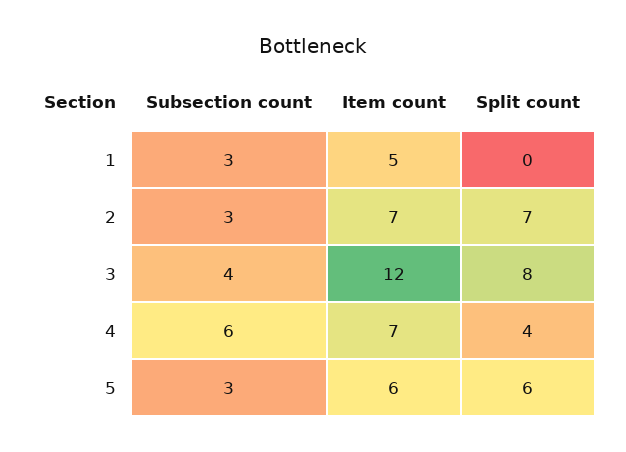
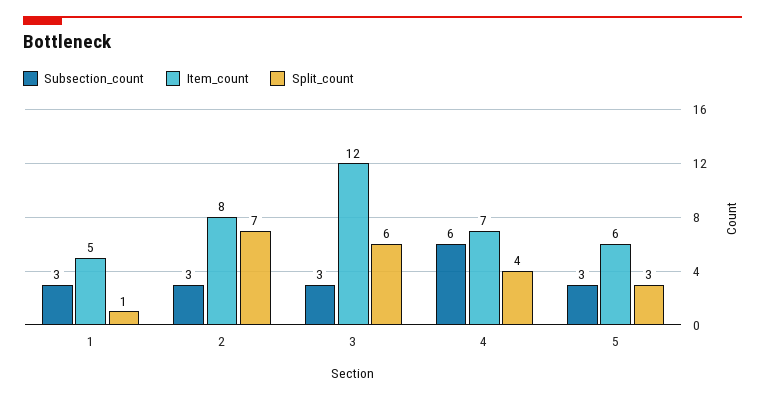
  {
    "Subsection count": {
      "1": 3,
      "2": 3,
-     "3": 4,
+     "3": 3,
      "4": 6,
      "5": 3
    },
    "Item count": {
      "1": 5,
-     "2": 7,
+     "2": 8,
      "3": 12,
      "4": 7,
      "5": 6
    },
    "Split count": {
-     "1": 0,
+     "1": 1,
      "2": 7,
-     "3": 8,
+     "3": 6,
      "4": 4,
-     "5": 6
+     "5": 3
    }
  }

